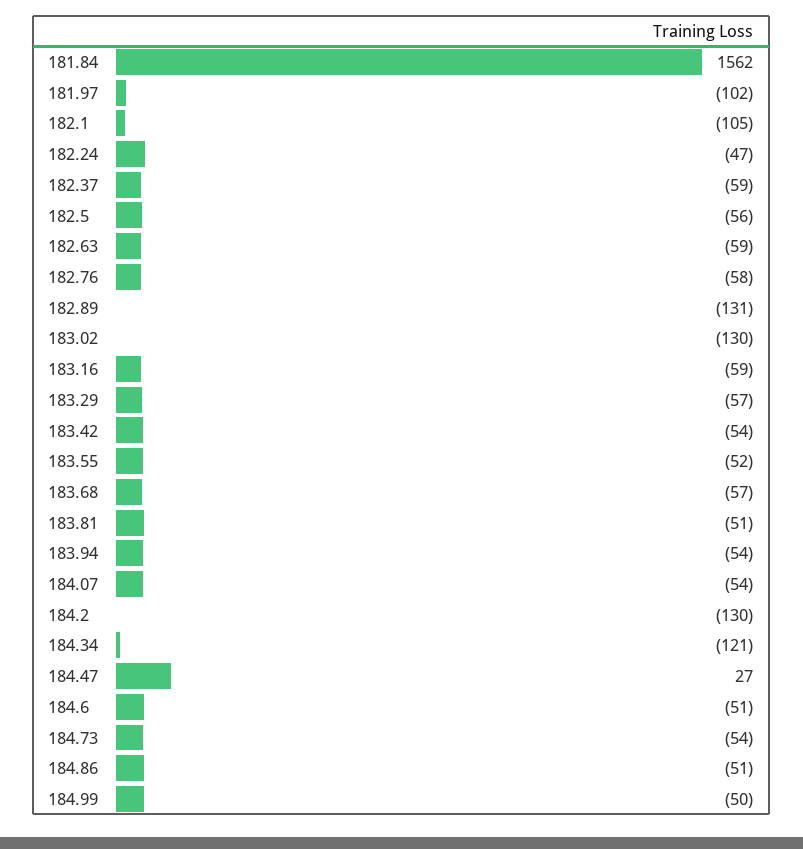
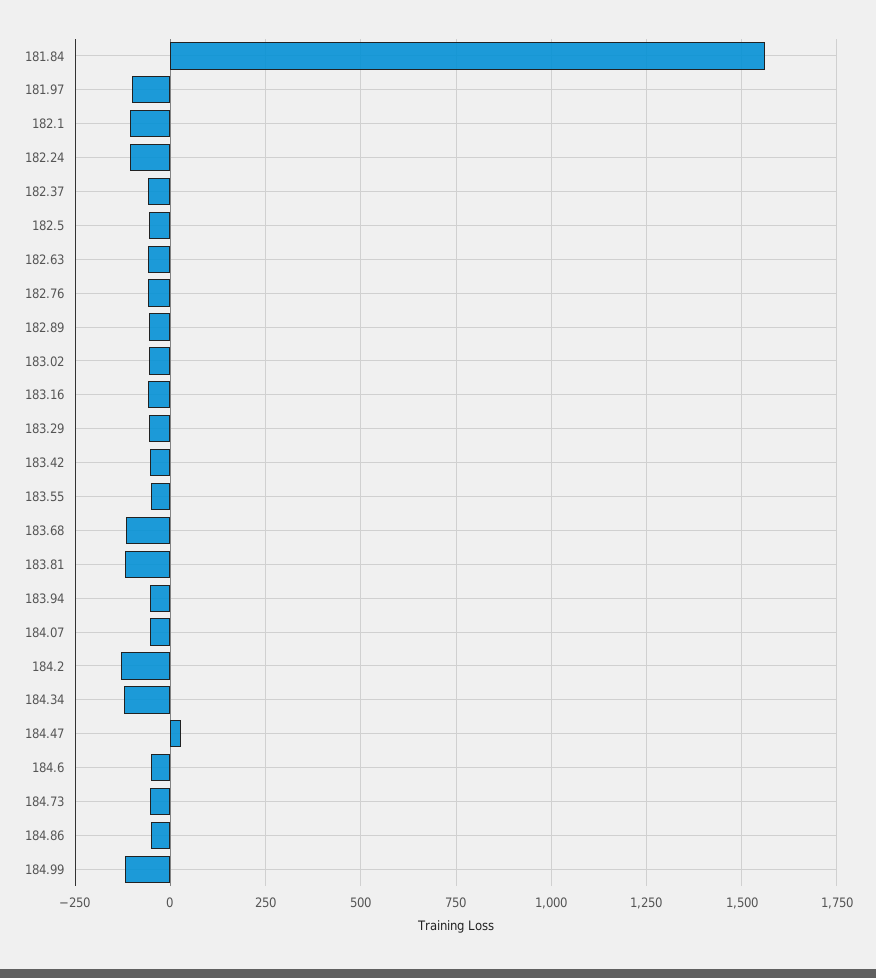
  {
    "181.84": 1562,
    "181.97": -102,
    "182.1": -105,
-   "182.24": -47,
+   "182.24": -100,
    "182.37": -59,
    "182.5": -56,
    "182.63": -59,
    "182.76": -58,
-   "182.89": -131,
+   "182.89": -50,
-   "183.02": -130,
+   "183.02": -50,
    "183.16": -59,
    "183.29": -57,
    "183.42": -54,
    "183.55": -52,
-   "183.68": -57,
+   "183.68": -125,
-   "183.81": -51,
+   "183.81": -125,
    "183.94": -54,
    "184.07": -54,
    "184.2": -130,
    "184.34": -121,
    "184.47": 27,
    "184.6": -51,
    "184.73": -54,
    "184.86": -51,
-   "184.99": -50
+   "184.99": -125
  }

